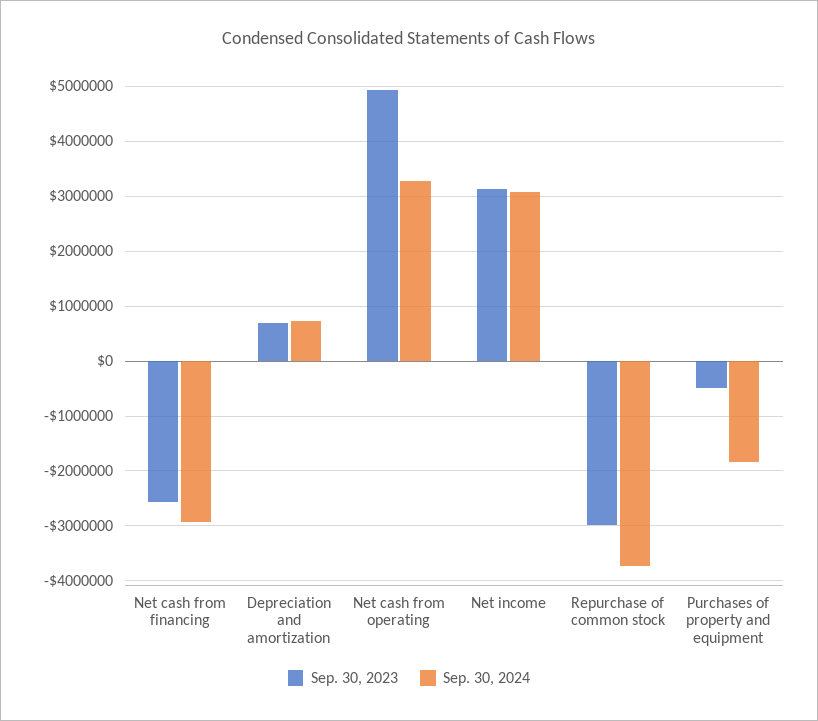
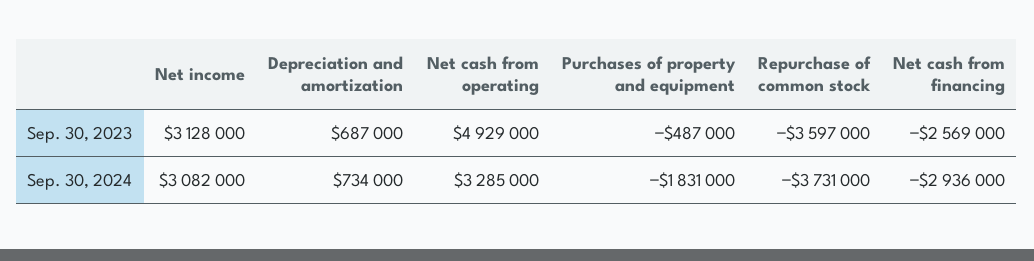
  {
    "Sep. 30, 2023": {
      "Net cash from financing": -2569000,
      "Depreciation and amortization": 687000,
      "Net cash from operating": 4929000,
      "Net income": 3128000,
-     "Repurchase of common stock": -3000000,
+     "Repurchase of common stock": -3597000,
      "Purchases of property and equipment": -487000
    },
    "Sep. 30, 2024": {
      "Net cash from financing": -2936000,
      "Depreciation and amortization": 734000,
      "Net cash from operating": 3285000,
      "Net income": 3082000,
      "Repurchase of common stock": -3731000,
      "Purchases of property and equipment": -1831000
    }
  }

